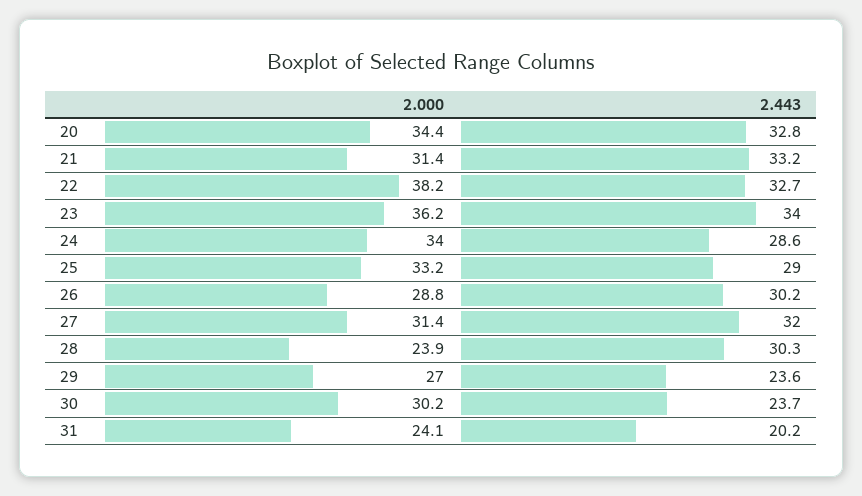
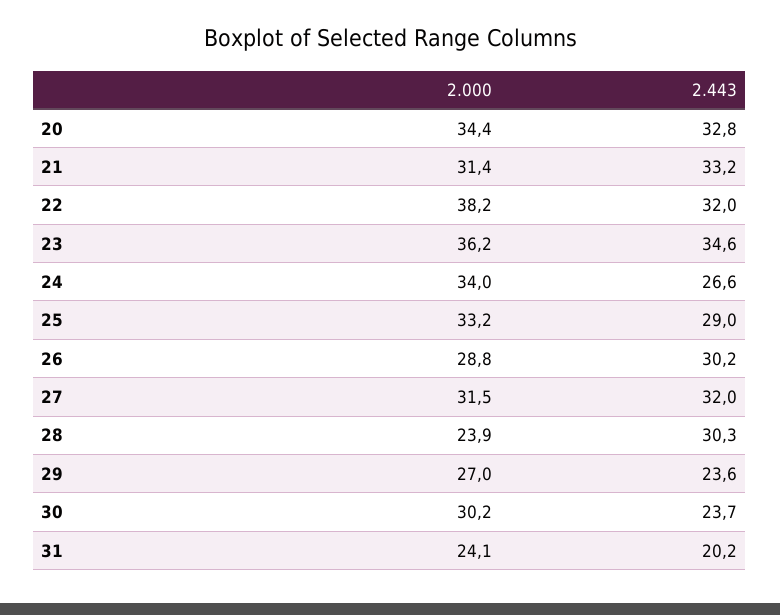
  {
    "2.000": {
      "20": 34.4,
      "21": 31.4,
      "22": 38.2,
      "23": 36.2,
      "24": 34,
      "25": 33.2,
      "26": 28.8,
-     "27": 31.4,
+     "27": 31.5,
      "28": 23.9,
      "29": 27,
      "30": 30.2,
      "31": 24.1
    },
    "2.443": {
      "20": 32.8,
      "21": 33.2,
-     "22": 32.7,
+     "22": 32,
-     "23": 34,
+     "23": 34.6,
-     "24": 28.6,
+     "24": 26.6,
      "25": 29,
      "26": 30.2,
      "27": 32,
      "28": 30.3,
      "29": 23.6,
      "30": 23.7,
      "31": 20.2
    }
  }

